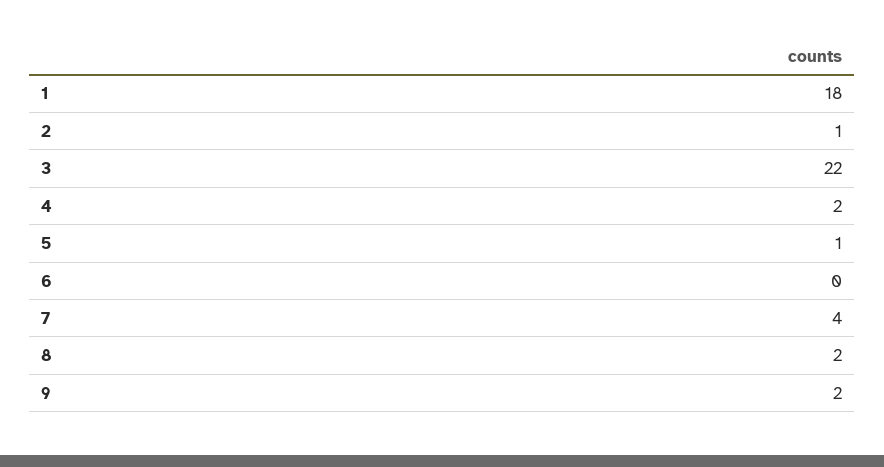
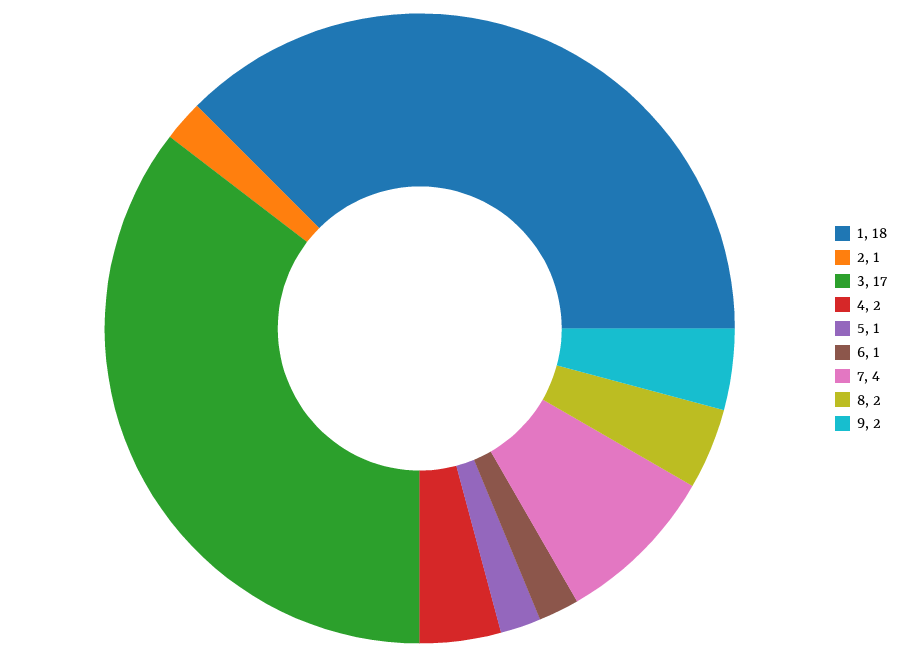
  {
    "1": 18,
    "2": 1,
-   "3": 22,
+   "3": 17,
    "4": 2,
    "5": 1,
-   "6": 0,
+   "6": 1,
    "7": 4,
    "8": 2,
    "9": 2
  }

